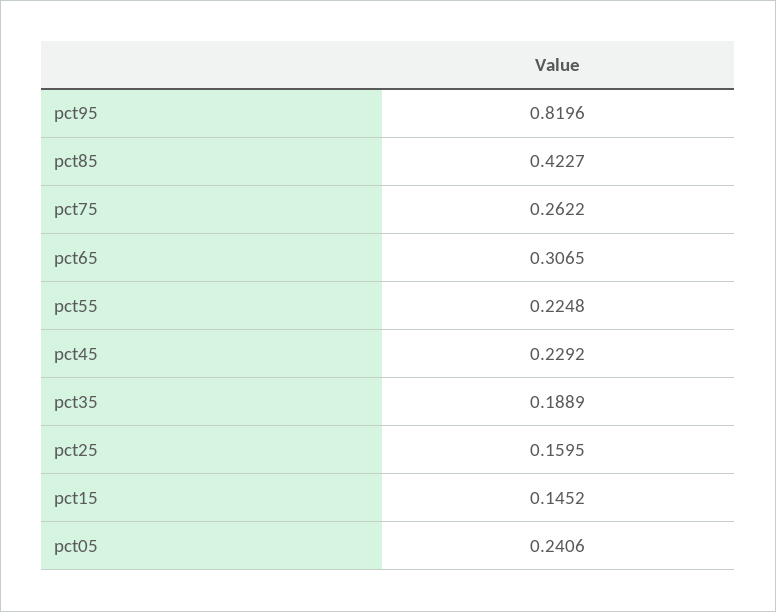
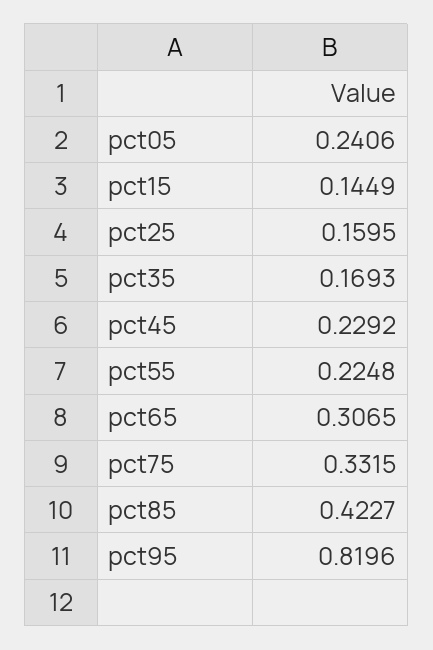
  {
    "pct95": 0.8196,
    "pct85": 0.4227,
-   "pct75": 0.2622,
+   "pct75": 0.3315,
    "pct65": 0.3065,
    "pct55": 0.2248,
    "pct45": 0.2292,
-   "pct35": 0.1889,
+   "pct35": 0.1693,
    "pct25": 0.1595,
-   "pct15": 0.1452,
+   "pct15": 0.1449,
    "pct05": 0.2406
  }

